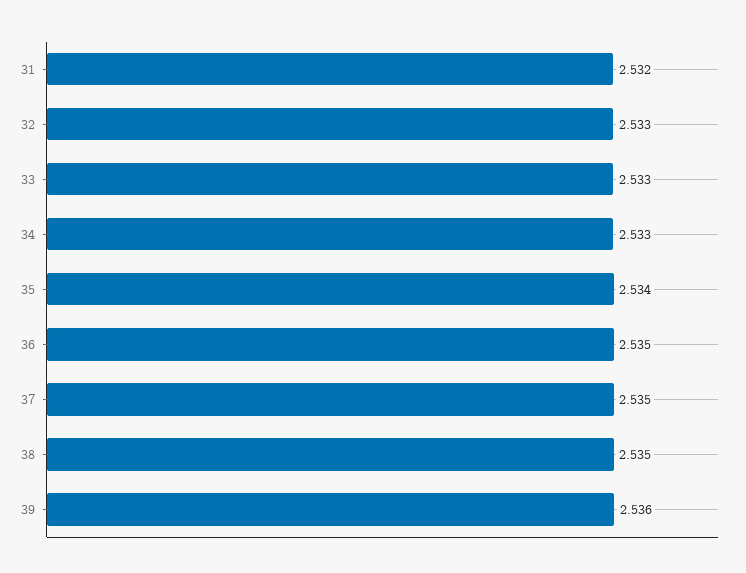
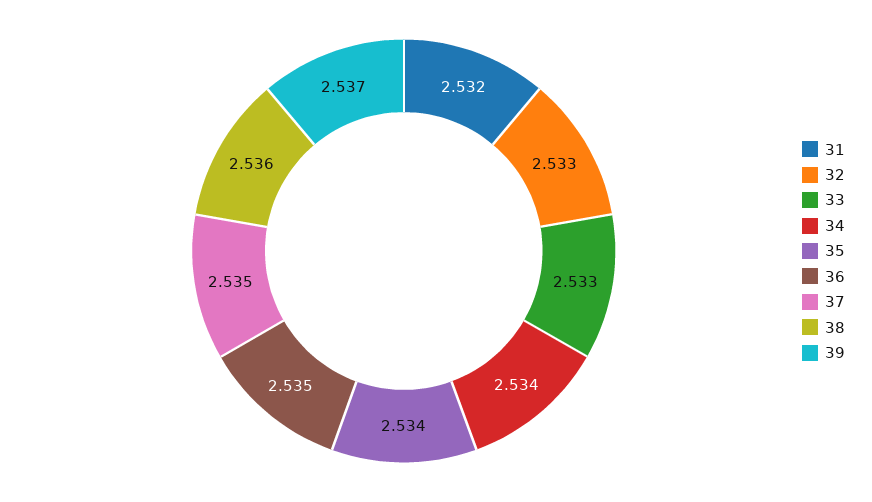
  {
    "31": 2.532,
    "32": 2.533,
    "33": 2.533,
-   "34": 2.533,
+   "34": 2.534,
    "35": 2.534,
    "36": 2.535,
    "37": 2.535,
-   "38": 2.535,
+   "38": 2.536,
-   "39": 2.536
+   "39": 2.537
  }

